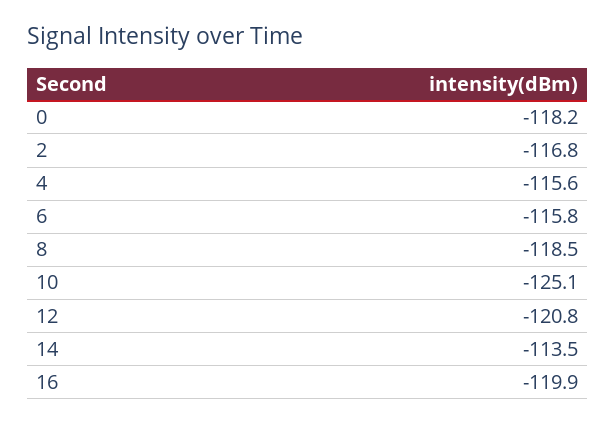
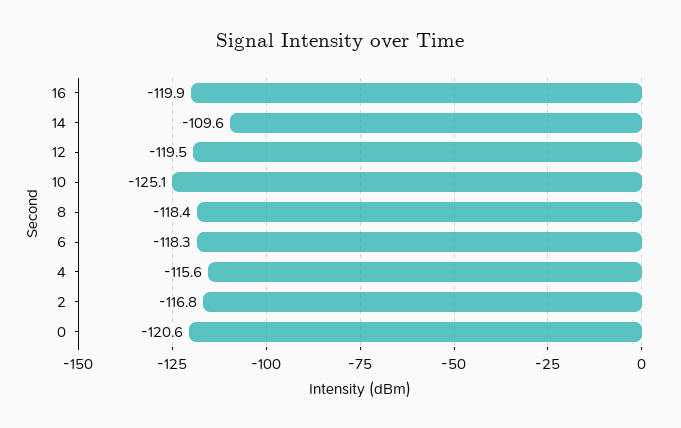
  {
-   "0": -118.2,
+   "0": -120.6,
    "2": -116.8,
    "4": -115.6,
-   "6": -115.8,
+   "6": -118.3,
-   "8": -118.5,
+   "8": -118.4,
    "10": -125.1,
-   "12": -120.8,
+   "12": -119.5,
-   "14": -113.5,
+   "14": -109.6,
    "16": -119.9
  }

